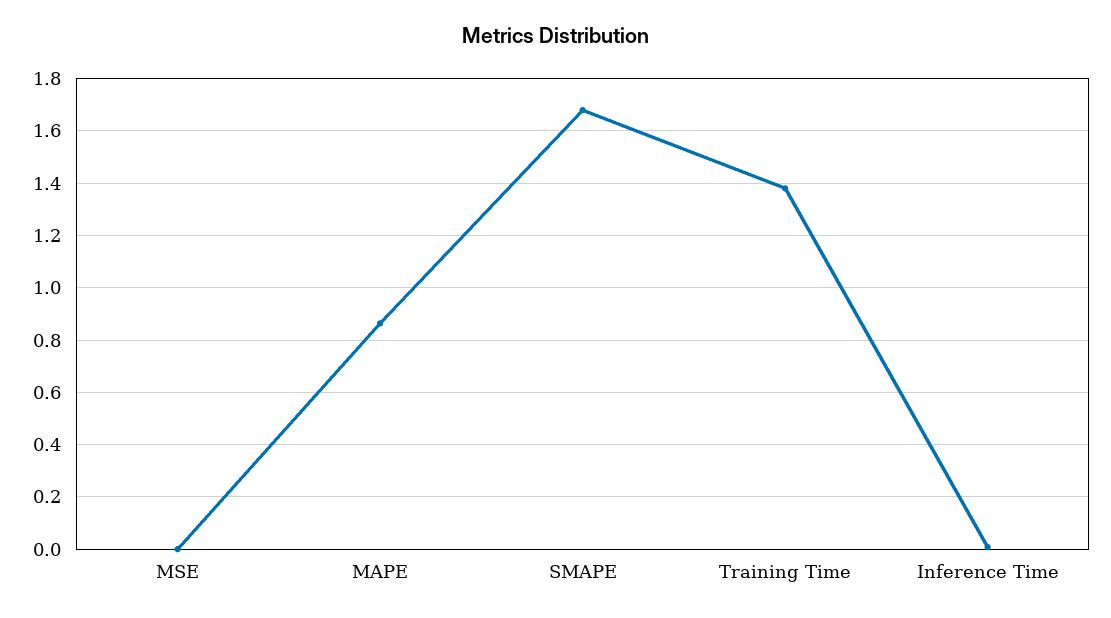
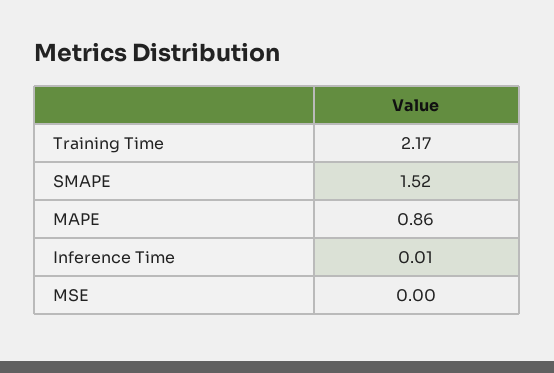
  {
    "MSE": 0,
    "MAPE": 0.86,
-   "SMAPE": 1.675,
+   "SMAPE": 1.52,
-   "Training Time": 1.375,
+   "Training Time": 2.17,
    "Inference Time": 0.01
  }

